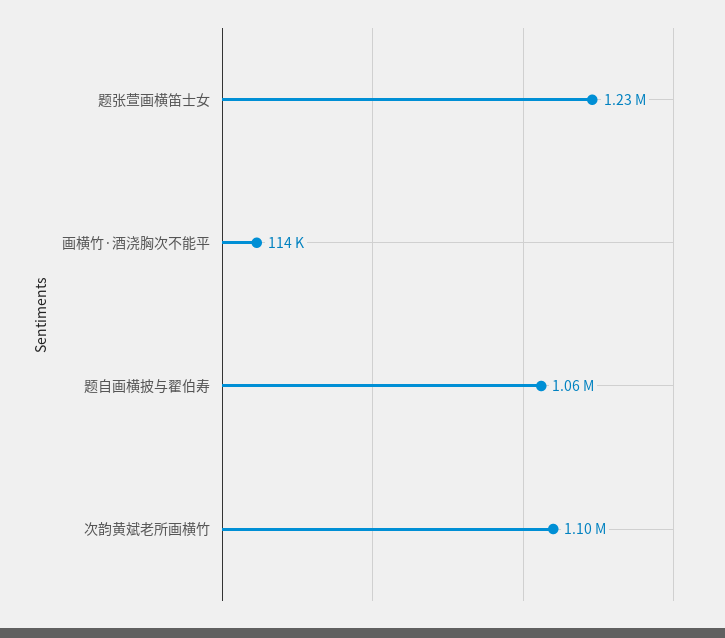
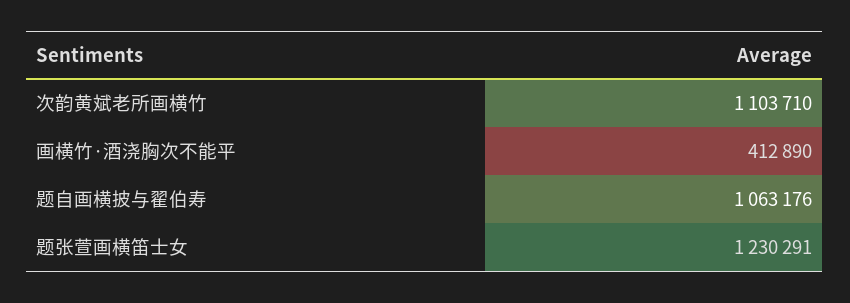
  {
    "题张萱画横笛士女": 1230291,
-   "画横竹·酒浇胸次不能平": 114000,
+   "画横竹·酒浇胸次不能平": 412890,
    "题自画横披与翟伯寿": 1063176,
    "次韵黄斌老所画横竹": 1103710
  }

